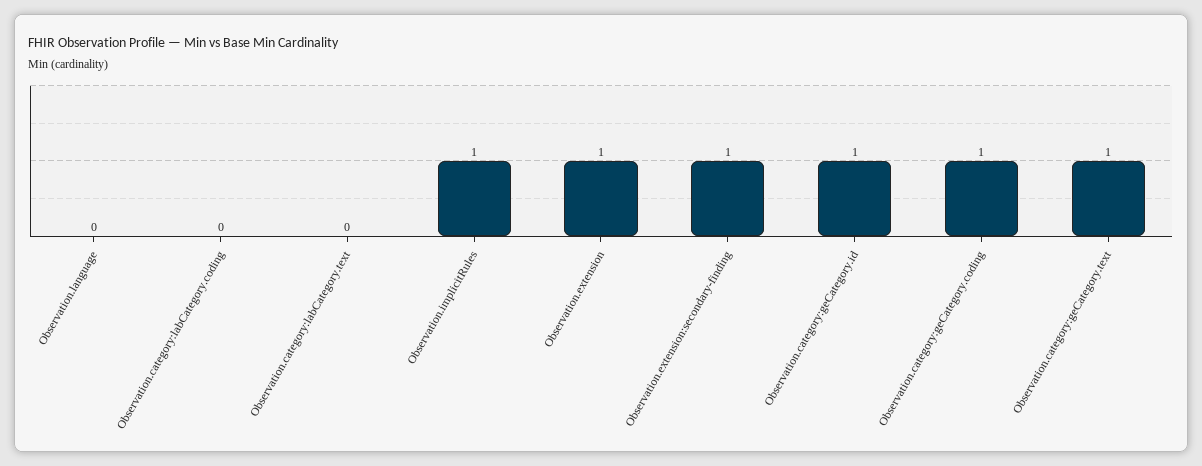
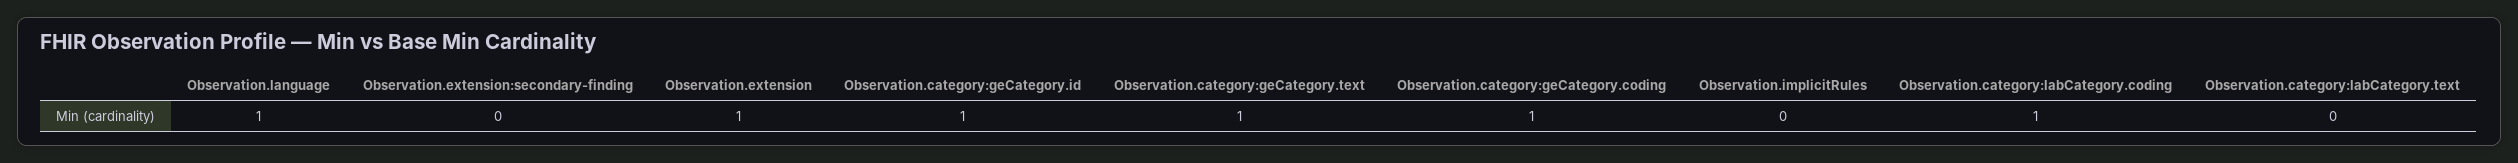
  {
-   "Observation.language": 0,
+   "Observation.language": 1,
-   "Observation.category:labCategory.coding": 0,
+   "Observation.category:labCategory.coding": 1,
    "Observation.category:labCategory.text": 0,
-   "Observation.implicitRules": 1,
+   "Observation.implicitRules": 0,
    "Observation.extension": 1,
-   "Observation.extension:secondary-finding": 1,
+   "Observation.extension:secondary-finding": 0,
    "Observation.category:geCategory.id": 1,
    "Observation.category:geCategory.coding": 1,
    "Observation.category:geCategory.text": 1
  }

